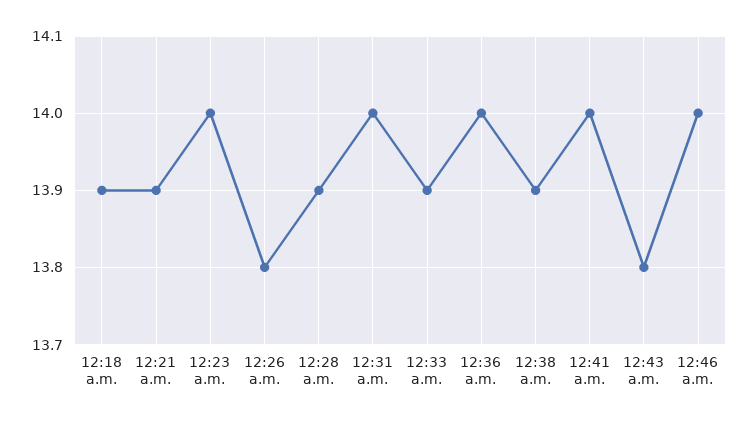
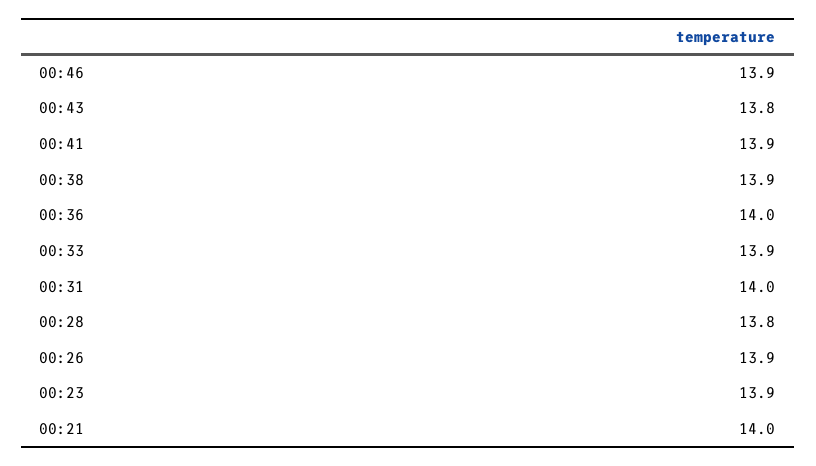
  {
-   "12:18 a.m.": 13.9,
-   "12:21 a.m.": 13.9,
+   "12:21 a.m.": 14,
-   "12:23 a.m.": 14,
+   "12:23 a.m.": 13.9,
-   "12:26 a.m.": 13.8,
+   "12:26 a.m.": 13.9,
-   "12:28 a.m.": 13.9,
+   "12:28 a.m.": 13.8,
    "12:31 a.m.": 14,
    "12:33 a.m.": 13.9,
    "12:36 a.m.": 14,
    "12:38 a.m.": 13.9,
-   "12:41 a.m.": 14,
+   "12:41 a.m.": 13.9,
    "12:43 a.m.": 13.8,
-   "12:46 a.m.": 14
+   "12:46 a.m.": 13.9
  }

